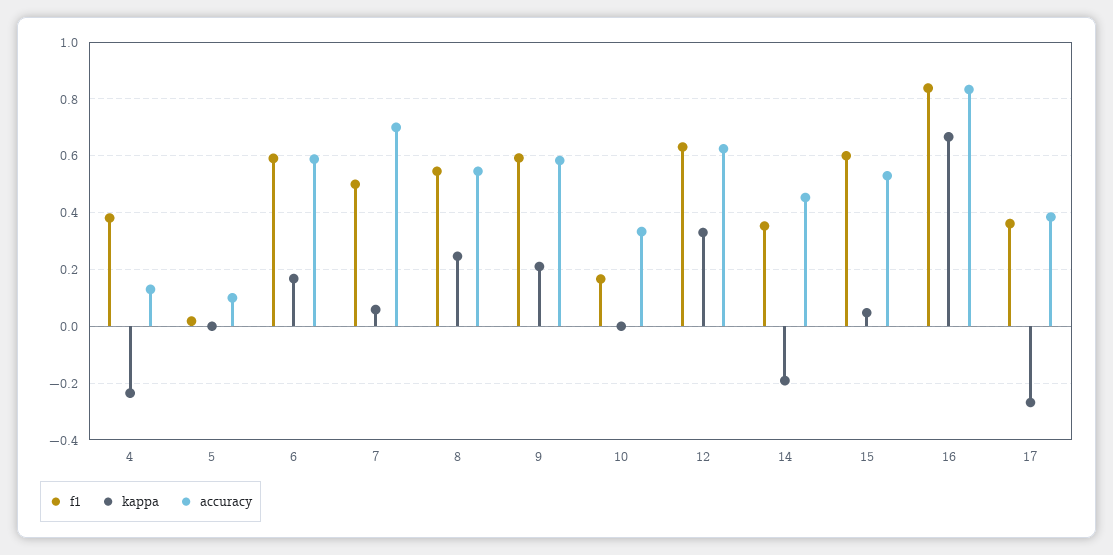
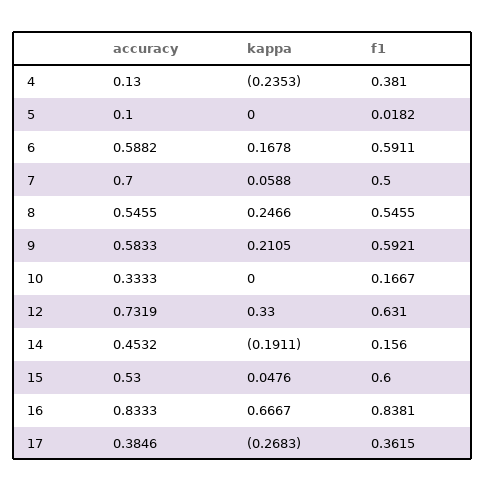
  {
    "f1": {
      "4": 0.381,
      "5": 0.0182,
      "6": 0.5911,
      "7": 0.5,
      "8": 0.5455,
      "9": 0.5921,
      "10": 0.1667,
      "12": 0.631,
-     "14": 0.35,
+     "14": 0.156,
      "15": 0.6,
      "16": 0.8381,
      "17": 0.3615
    },
    "kappa": {
      "4": -0.2353,
      "5": 0,
      "6": 0.1678,
      "7": 0.0588,
      "8": 0.2466,
      "9": 0.2105,
      "10": 0,
      "12": 0.33,
      "14": -0.1911,
      "15": 0.0476,
      "16": 0.6667,
      "17": -0.2683
    },
    "accuracy": {
      "4": 0.13,
      "5": 0.1,
      "6": 0.5882,
      "7": 0.7,
      "8": 0.5455,
      "9": 0.5833,
      "10": 0.3333,
-     "12": 0.625,
+     "12": 0.7319,
      "14": 0.4532,
      "15": 0.53,
      "16": 0.8333,
      "17": 0.3846
    }
  }

